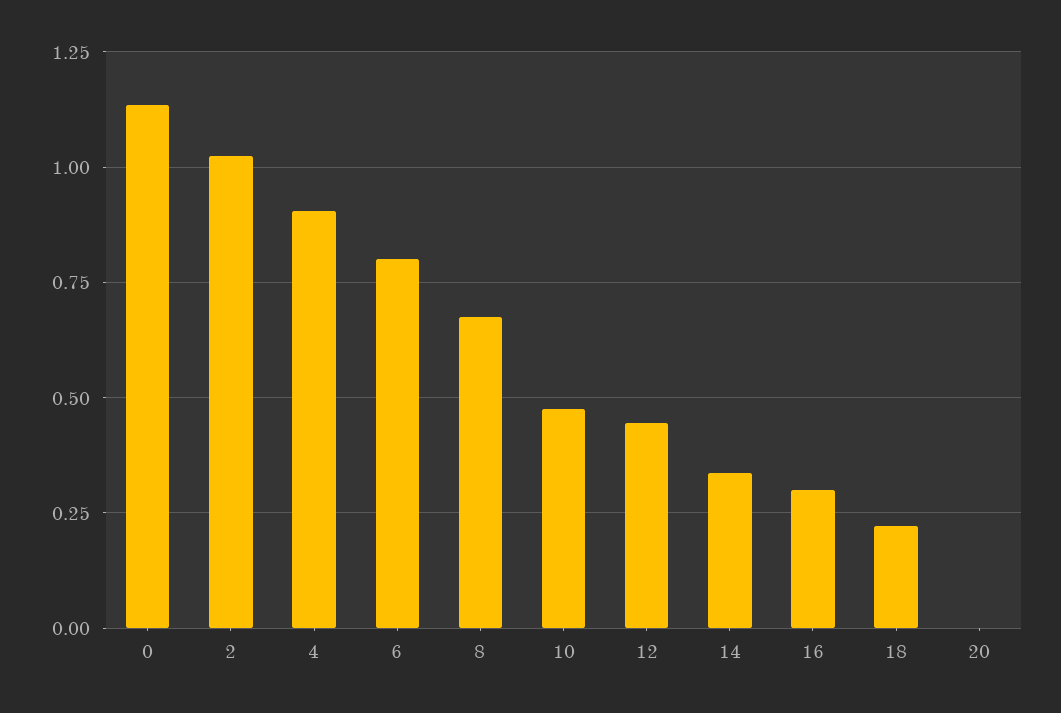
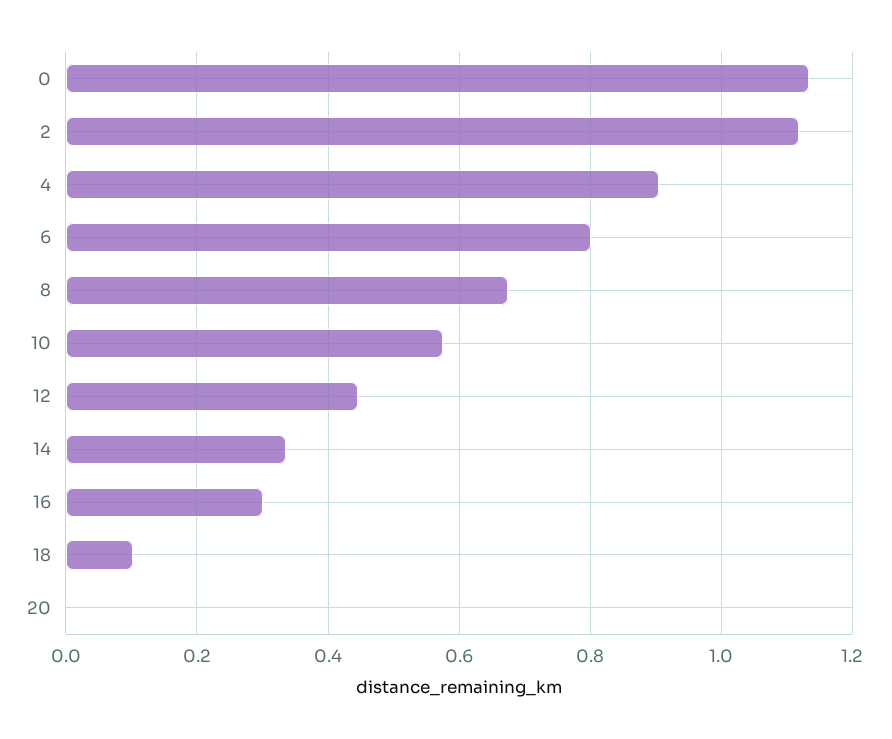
  {
    "0": 1.14,
-   "2": 1.025,
+   "2": 1.12,
    "4": 0.9,
    "6": 0.8,
    "8": 0.68,
-   "10": 0.475,
+   "10": 0.58,
    "12": 0.44,
    "14": 0.34,
    "16": 0.3,
-   "18": 0.225,
+   "18": 0.1,
    "20": 0
  }

